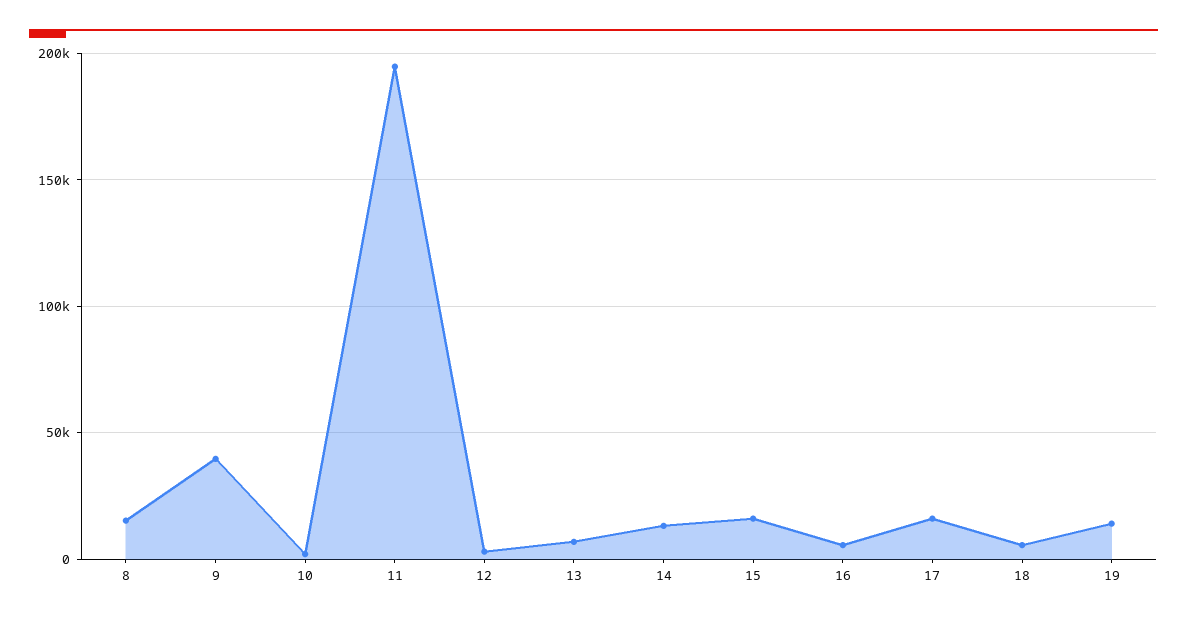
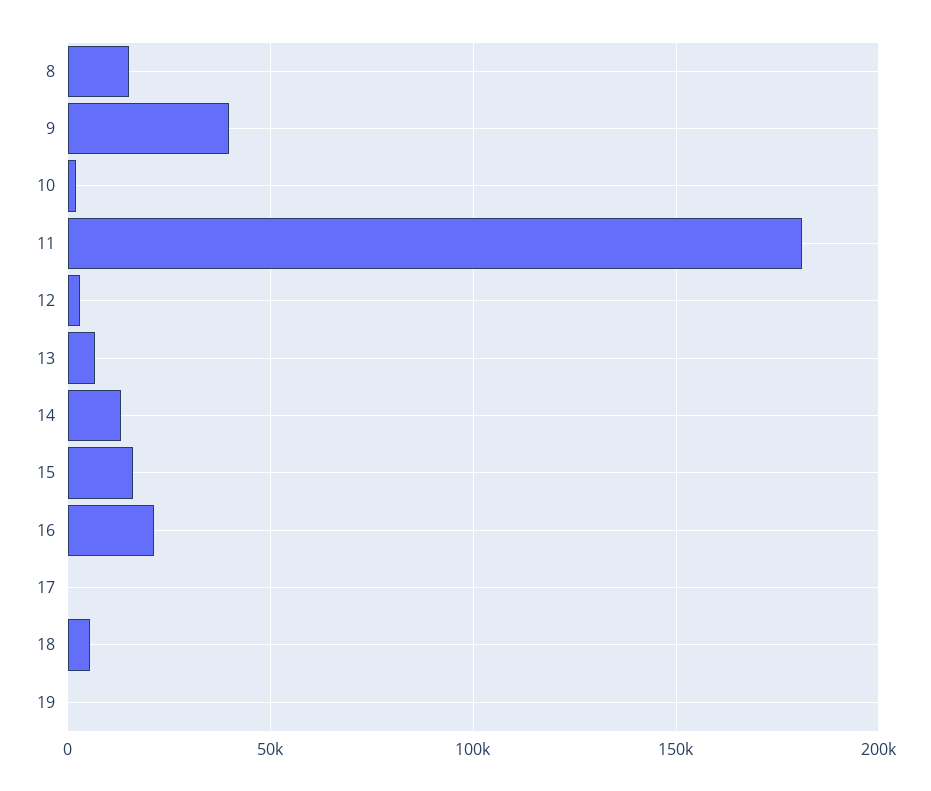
  {
    "8": 15000,
    "9": 40000,
    "10": 0,
-   "11": 195000,
+   "11": 180000,
    "12": 5000,
    "13": 5000,
    "14": 15000,
    "15": 15000,
-   "16": 5000,
+   "16": 20000,
-   "17": 15000,
+   "17": 0,
    "18": 5000,
-   "19": 15000
+   "19": 0
  }

